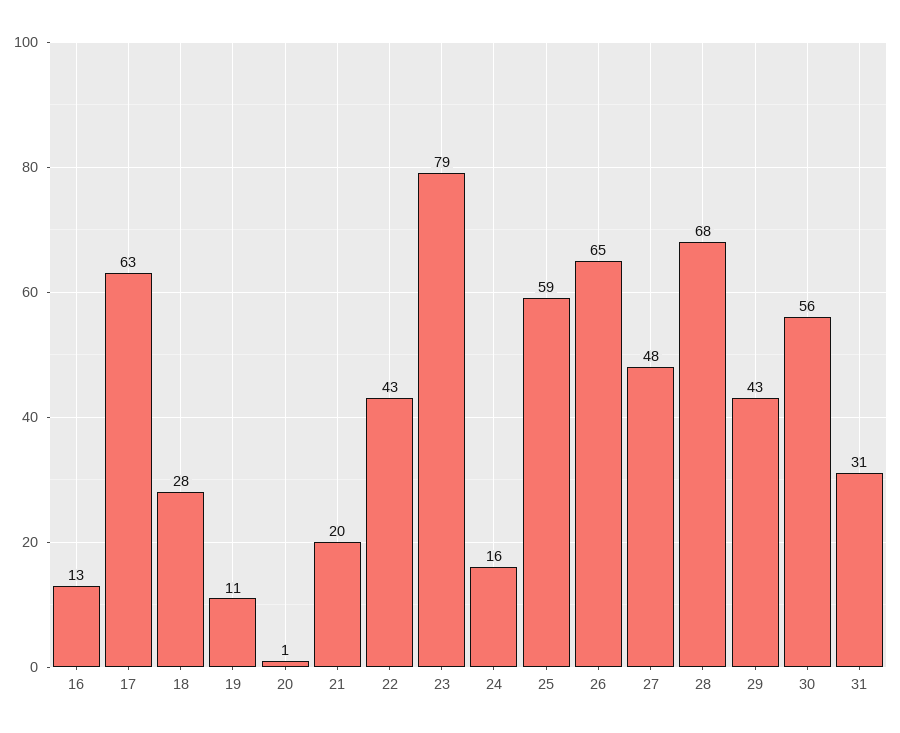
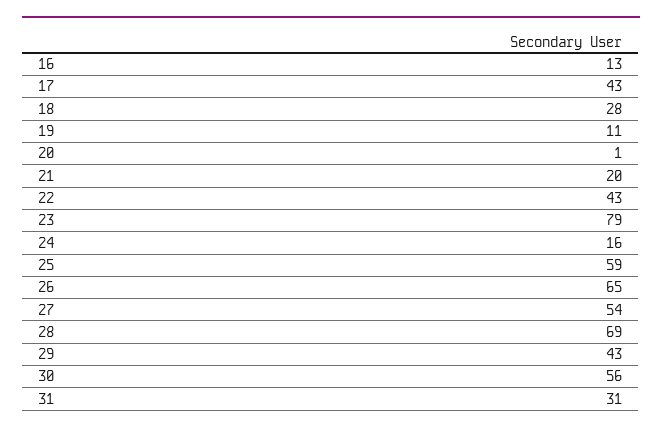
  {
    "16": 13,
-   "17": 63,
+   "17": 43,
    "18": 28,
    "19": 11,
    "20": 1,
    "21": 20,
    "22": 43,
    "23": 79,
    "24": 16,
    "25": 59,
    "26": 65,
-   "27": 48,
+   "27": 54,
-   "28": 68,
+   "28": 69,
    "29": 43,
    "30": 56,
    "31": 31
  }

